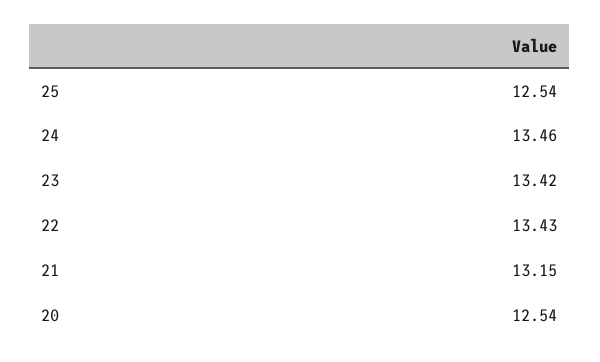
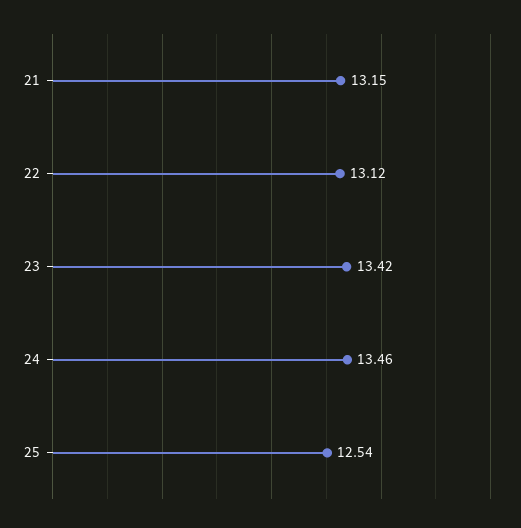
  {
    "25": 12.54,
    "24": 13.46,
    "23": 13.42,
-   "22": 13.43,
+   "22": 13.12,
-   "21": 13.15,
+   "21": 13.15
-   "20": 12.54
  }

